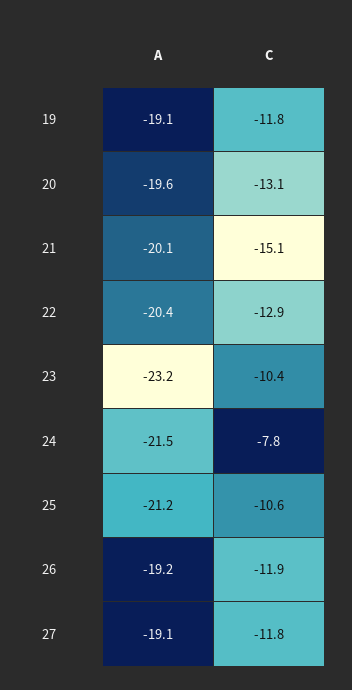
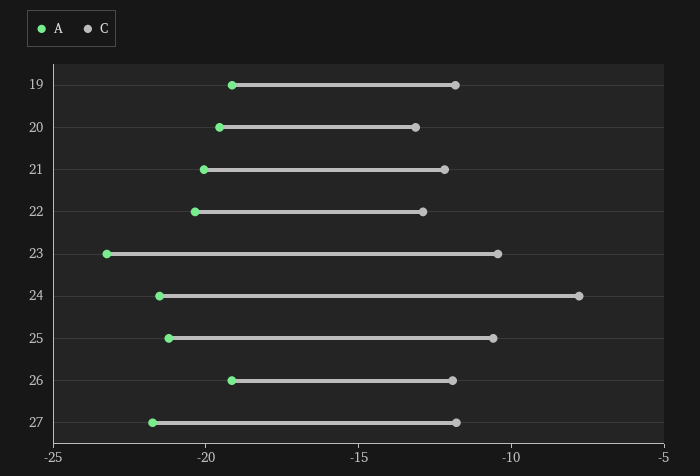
  {
    "A": {
      "19": -19.1,
      "20": -19.6,
      "21": -20.1,
      "22": -20.4,
      "23": -23.2,
      "24": -21.5,
      "25": -21.2,
      "26": -19.2,
-     "27": -19.1
+     "27": -22
    },
    "C": {
      "19": -11.8,
      "20": -13.1,
-     "21": -15.1,
+     "21": -12,
      "22": -12.9,
      "23": -10.4,
      "24": -7.8,
      "25": -10.6,
      "26": -11.9,
      "27": -11.8
    }
  }

